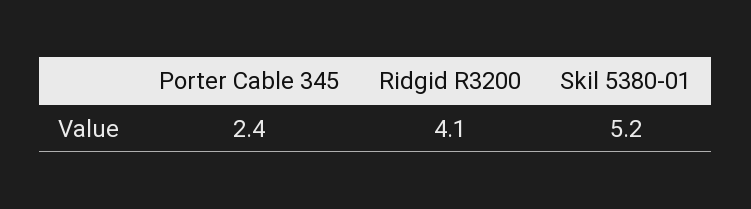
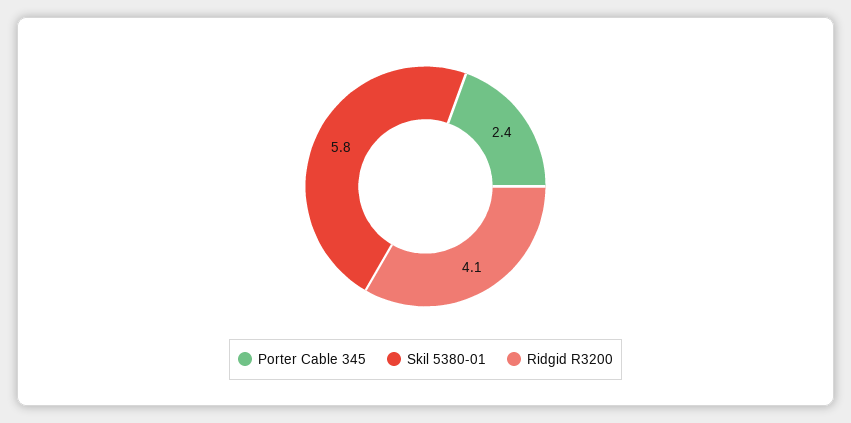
  {
    "Porter Cable 345": 2.4,
    "Ridgid R3200": 4.1,
-   "Skil 5380-01": 5.2
+   "Skil 5380-01": 5.8
  }

